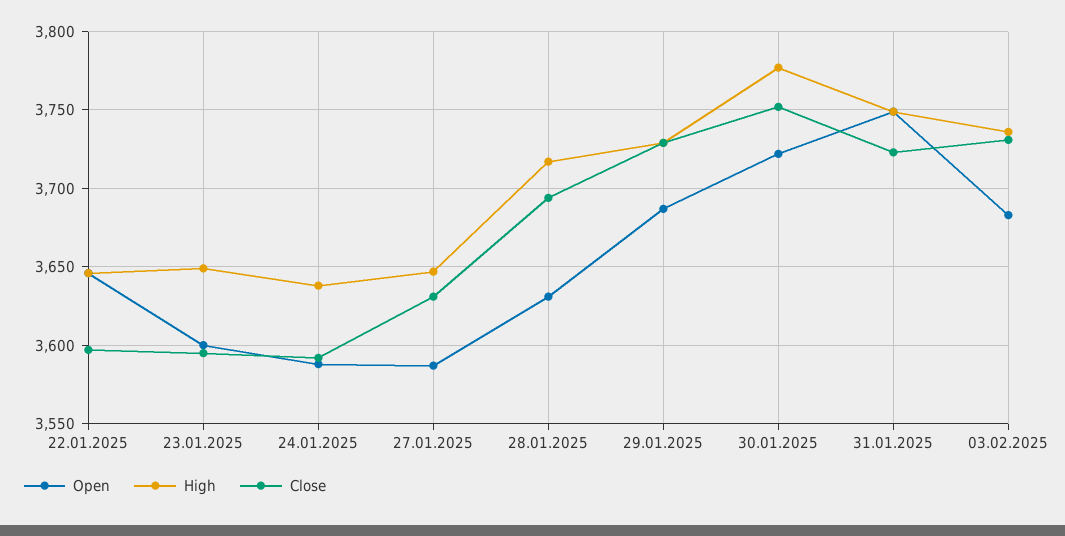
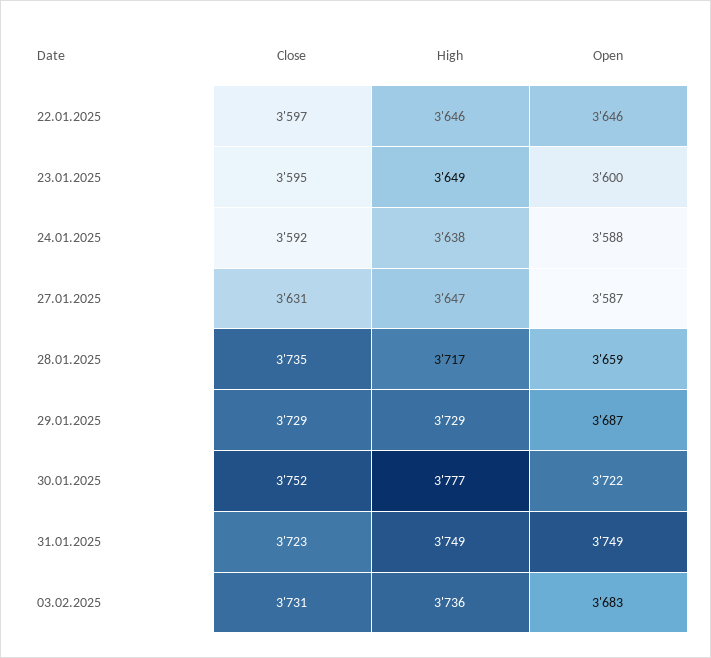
  {
    "Open": {
      "22.01.2025": 3646,
      "23.01.2025": 3600,
      "24.01.2025": 3588,
      "27.01.2025": 3587,
-     "28.01.2025": 3630,
+     "28.01.2025": 3659,
      "29.01.2025": 3687,
      "30.01.2025": 3722,
      "31.01.2025": 3749,
      "03.02.2025": 3683
    },
    "High": {
      "22.01.2025": 3646,
      "23.01.2025": 3649,
      "24.01.2025": 3638,
      "27.01.2025": 3647,
      "28.01.2025": 3717,
      "29.01.2025": 3729,
      "30.01.2025": 3777,
      "31.01.2025": 3749,
      "03.02.2025": 3736
    },
    "Close": {
      "22.01.2025": 3597,
      "23.01.2025": 3595,
      "24.01.2025": 3592,
      "27.01.2025": 3631,
-     "28.01.2025": 3695,
+     "28.01.2025": 3735,
      "29.01.2025": 3729,
      "30.01.2025": 3752,
      "31.01.2025": 3723,
      "03.02.2025": 3731
    }
  }

